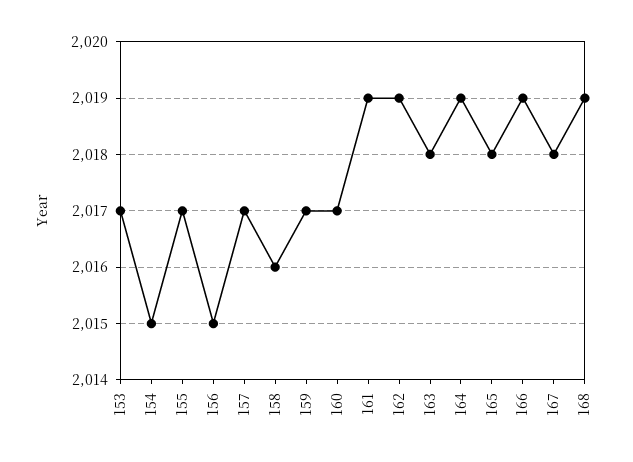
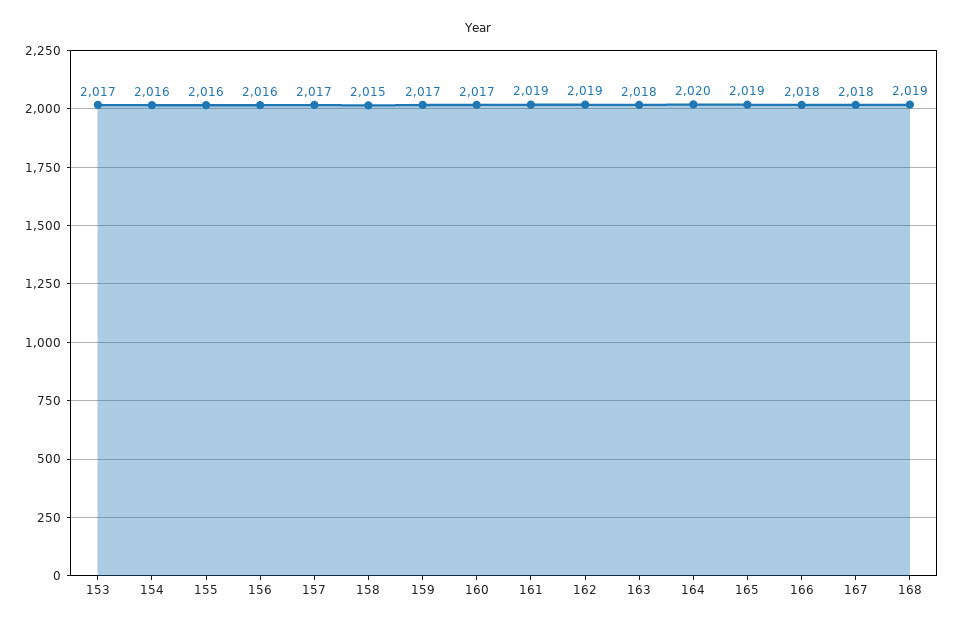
  {
    "153": 2017,
-   "154": 2015,
+   "154": 2016,
-   "155": 2017,
+   "155": 2016,
-   "156": 2015,
+   "156": 2016,
    "157": 2017,
-   "158": 2016,
+   "158": 2015,
    "159": 2017,
    "160": 2017,
    "161": 2019,
    "162": 2019,
    "163": 2018,
-   "164": 2019,
+   "164": 2020,
-   "165": 2018,
+   "165": 2019,
-   "166": 2019,
+   "166": 2018,
    "167": 2018,
    "168": 2019
  }

